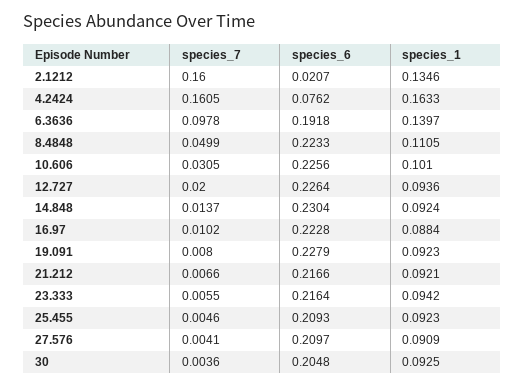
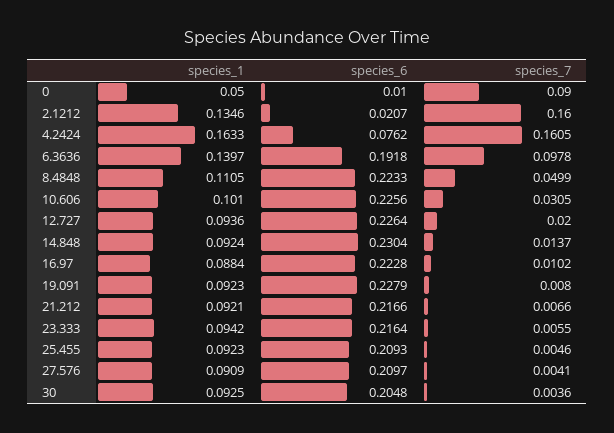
  {
    "species_7": {
      "2.1212": 0.16,
      "4.2424": 0.1605,
      "6.3636": 0.0978,
      "8.4848": 0.0499,
      "10.606": 0.0305,
      "12.727": 0.02,
      "14.848": 0.0137,
      "16.97": 0.0102,
      "19.091": 0.008,
      "21.212": 0.0066,
      "23.333": 0.0055,
      "25.455": 0.0046,
      "27.576": 0.0041,
-     "30": 0.0036
+     "30": 0.0036,
+     "0": 0.09
    },
    "species_6": {
      "2.1212": 0.0207,
      "4.2424": 0.0762,
      "6.3636": 0.1918,
      "8.4848": 0.2233,
      "10.606": 0.2256,
      "12.727": 0.2264,
      "14.848": 0.2304,
      "16.97": 0.2228,
      "19.091": 0.2279,
      "21.212": 0.2166,
      "23.333": 0.2164,
      "25.455": 0.2093,
      "27.576": 0.2097,
-     "30": 0.2048
+     "30": 0.2048,
+     "0": 0.01
    },
    "species_1": {
      "2.1212": 0.1346,
      "4.2424": 0.1633,
      "6.3636": 0.1397,
      "8.4848": 0.1105,
      "10.606": 0.101,
      "12.727": 0.0936,
      "14.848": 0.0924,
      "16.97": 0.0884,
      "19.091": 0.0923,
      "21.212": 0.0921,
      "23.333": 0.0942,
      "25.455": 0.0923,
      "27.576": 0.0909,
-     "30": 0.0925
+     "30": 0.0925,
+     "0": 0.05
    }
  }

